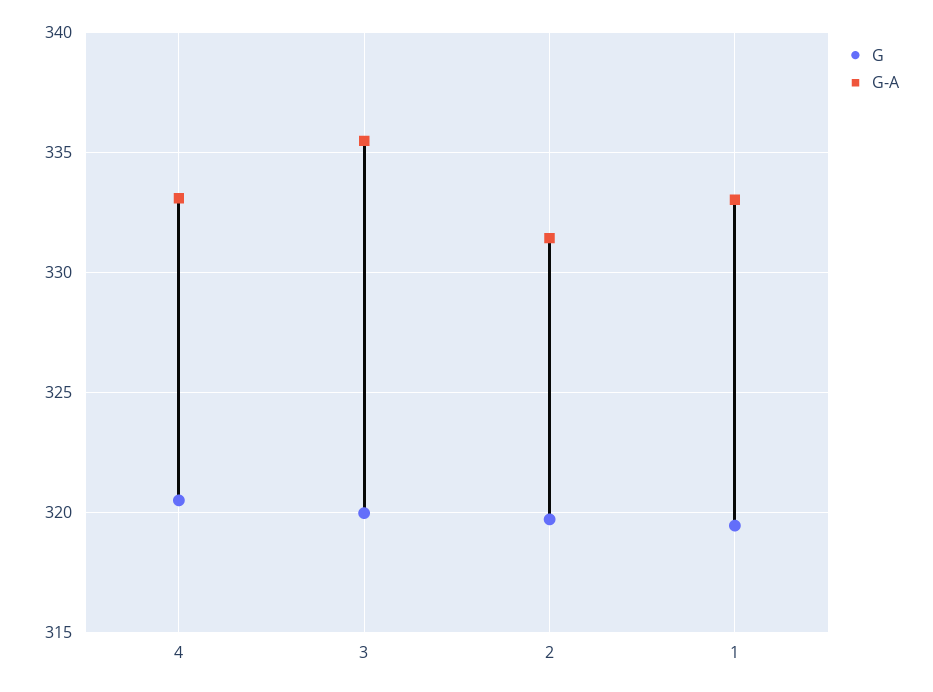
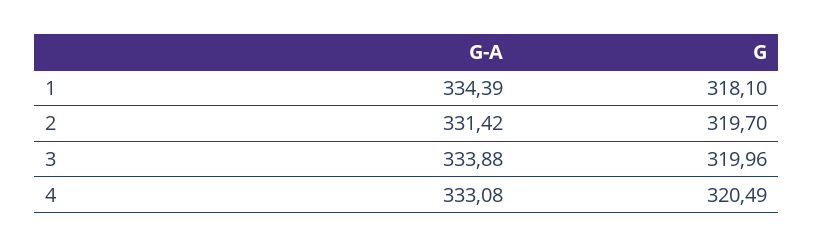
  {
    "G": {
      "4": 320.49,
      "3": 319.96,
      "2": 319.7,
-     "1": 319.5
+     "1": 318.1
    },
    "G-A": {
      "4": 333.08,
-     "3": 335.5,
+     "3": 333.88,
      "2": 331.42,
-     "1": 333
+     "1": 334.39
    }
  }

